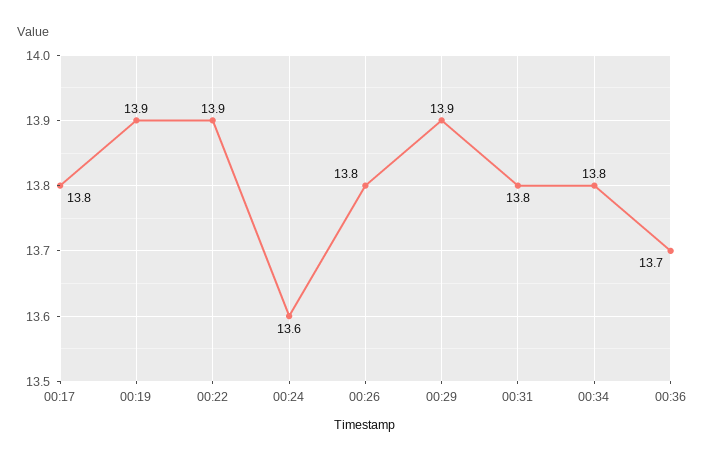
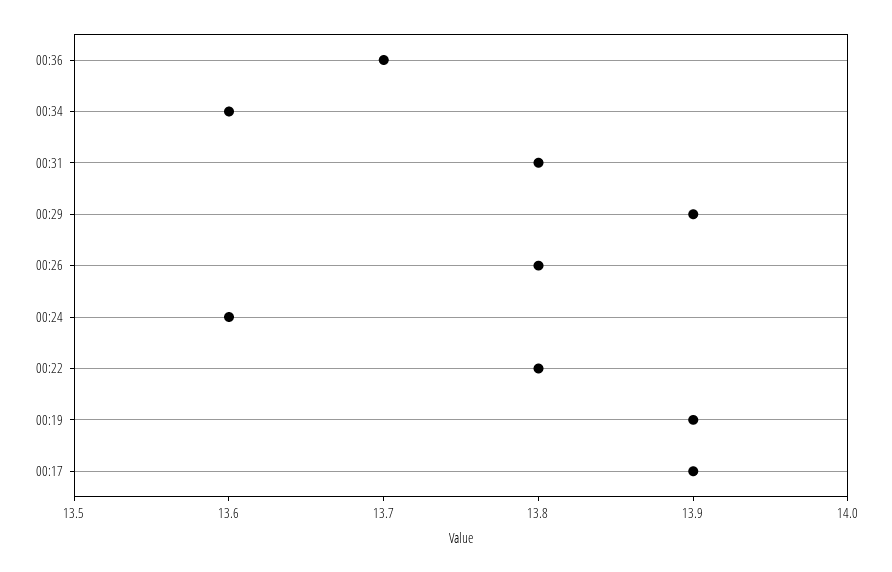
  {
-   "00:17": 13.8,
+   "00:17": 13.9,
    "00:19": 13.9,
-   "00:22": 13.9,
+   "00:22": 13.8,
    "00:24": 13.6,
    "00:26": 13.8,
    "00:29": 13.9,
    "00:31": 13.8,
-   "00:34": 13.8,
+   "00:34": 13.6,
    "00:36": 13.7
  }

